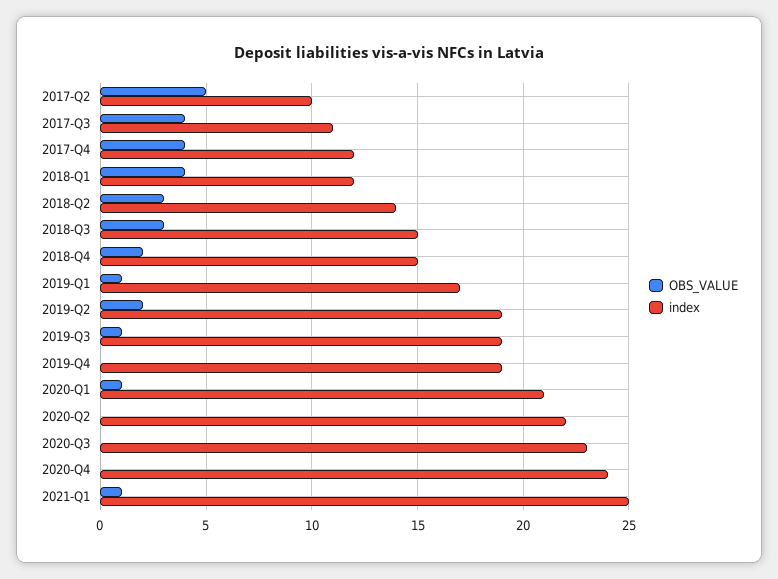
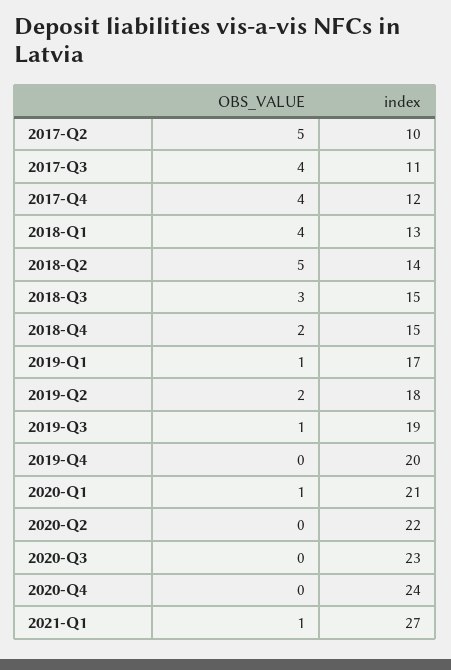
  {
    "OBS_VALUE": {
      "2017-Q2": 5,
      "2017-Q3": 4,
      "2017-Q4": 4,
      "2018-Q1": 4,
-     "2018-Q2": 3,
+     "2018-Q2": 5,
      "2018-Q3": 3,
      "2018-Q4": 2,
      "2019-Q1": 1,
      "2019-Q2": 2,
      "2019-Q3": 1,
      "2019-Q4": 0,
      "2020-Q1": 1,
      "2020-Q2": 0,
      "2020-Q3": 0,
      "2020-Q4": 0,
      "2021-Q1": 1
    },
    "index": {
      "2017-Q2": 10,
      "2017-Q3": 11,
      "2017-Q4": 12,
-     "2018-Q1": 12,
+     "2018-Q1": 13,
      "2018-Q2": 14,
      "2018-Q3": 15,
      "2018-Q4": 15,
      "2019-Q1": 17,
-     "2019-Q2": 19,
+     "2019-Q2": 18,
      "2019-Q3": 19,
-     "2019-Q4": 19,
+     "2019-Q4": 20,
      "2020-Q1": 21,
      "2020-Q2": 22,
      "2020-Q3": 23,
      "2020-Q4": 24,
-     "2021-Q1": 25
+     "2021-Q1": 27
    }
  }

